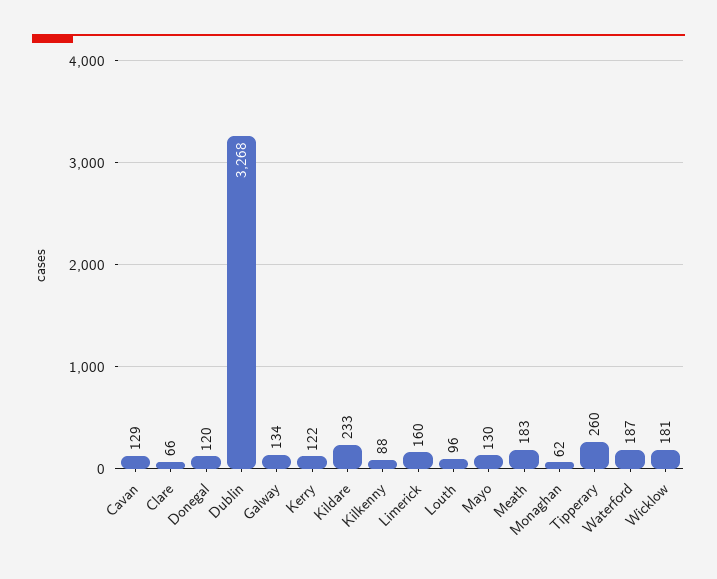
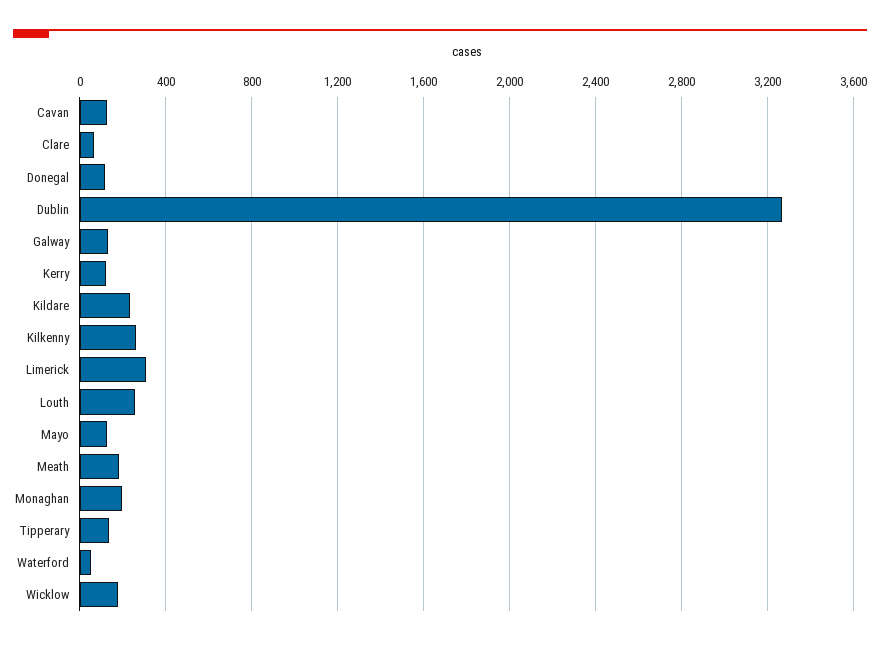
  {
    "Cavan": 129,
    "Clare": 66,
    "Donegal": 120,
    "Dublin": 3268,
    "Galway": 134,
    "Kerry": 122,
    "Kildare": 233,
-   "Kilkenny": 88,
+   "Kilkenny": 250,
-   "Limerick": 160,
+   "Limerick": 300,
-   "Louth": 96,
+   "Louth": 250,
    "Mayo": 130,
    "Meath": 183,
-   "Monaghan": 62,
+   "Monaghan": 200,
-   "Tipperary": 260,
+   "Tipperary": 150,
-   "Waterford": 187,
+   "Waterford": 50,
    "Wicklow": 181
  }

